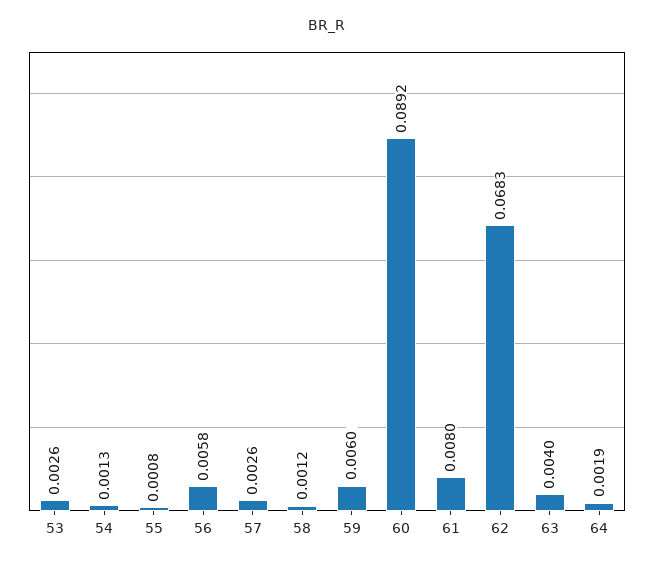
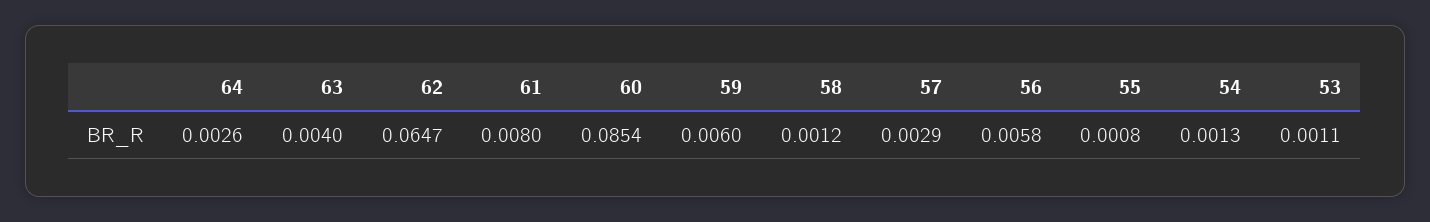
  {
-   "53": 0.0026,
+   "53": 0.0011,
    "54": 0.0013,
    "55": 0.0008,
    "56": 0.0058,
-   "57": 0.0026,
+   "57": 0.0029,
    "58": 0.0012,
    "59": 0.006,
-   "60": 0.0892,
+   "60": 0.0854,
    "61": 0.008,
-   "62": 0.0683,
+   "62": 0.0647,
    "63": 0.004,
-   "64": 0.0019
+   "64": 0.0026
  }

